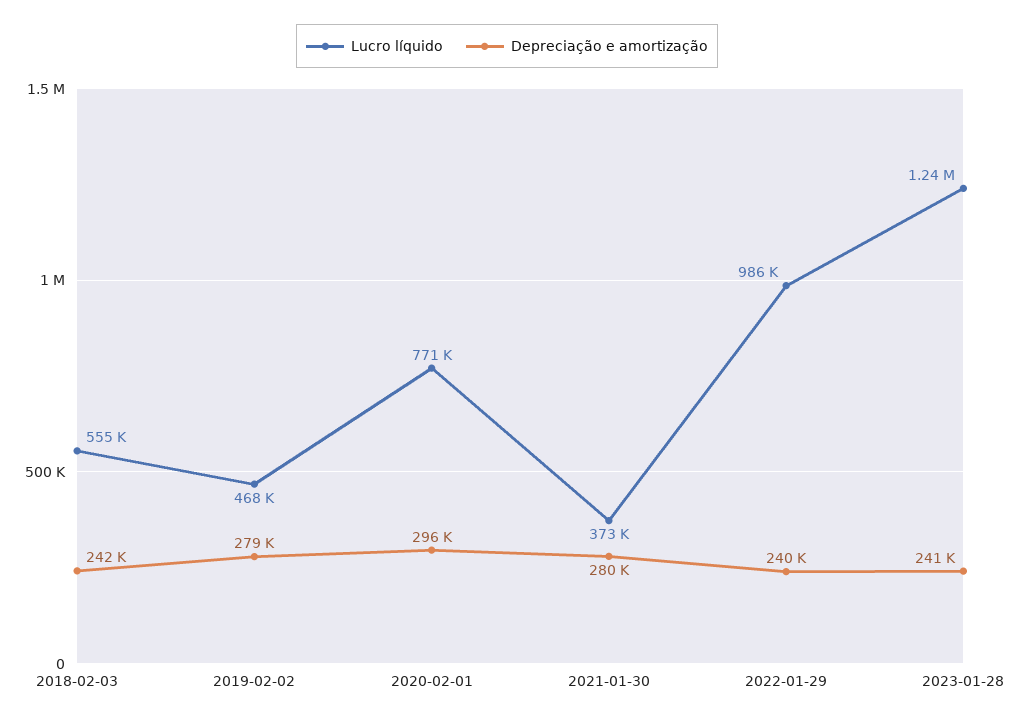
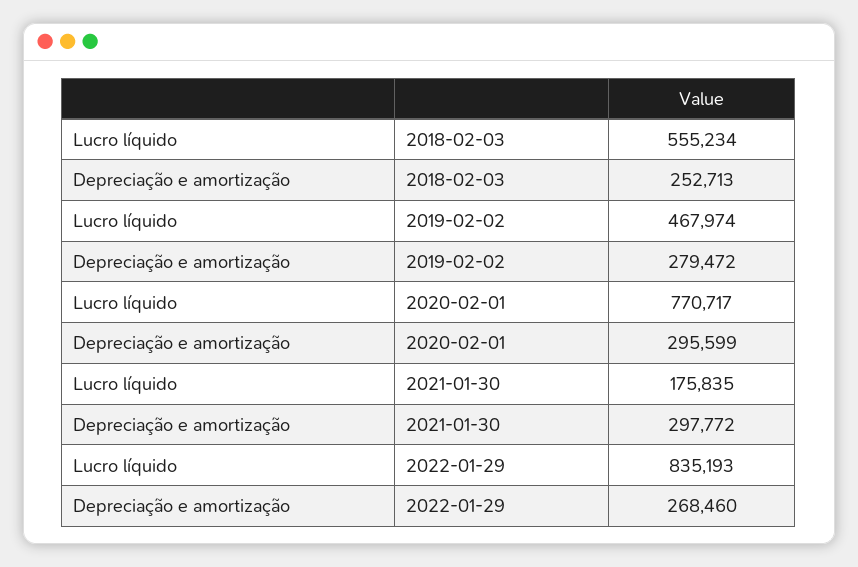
  {
    "Lucro líquido": {
      "2018-02-03": 555234,
      "2019-02-02": 467974,
      "2020-02-01": 770717,
-     "2021-01-30": 373000,
+     "2021-01-30": 175835,
-     "2022-01-29": 986000,
+     "2022-01-29": 835193
-     "2023-01-28": 1240000
    },
    "Depreciação e amortização": {
-     "2018-02-03": 242000,
+     "2018-02-03": 252713,
      "2019-02-02": 279472,
      "2020-02-01": 295599,
-     "2021-01-30": 280000,
+     "2021-01-30": 297772,
-     "2022-01-29": 240000,
+     "2022-01-29": 268460
-     "2023-01-28": 241000
    }
  }

